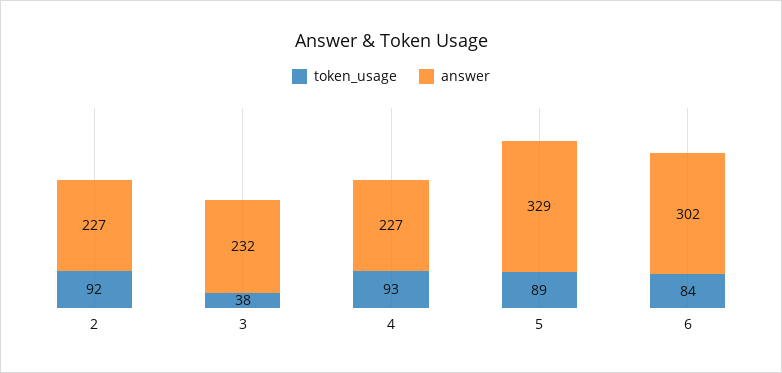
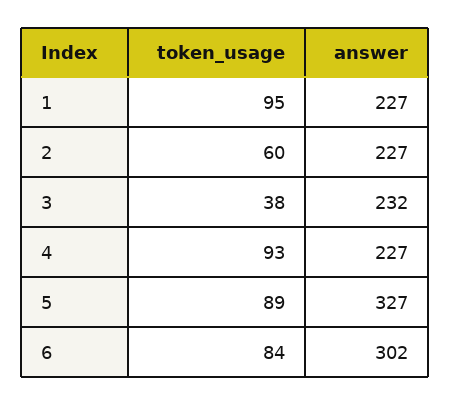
  {
    "token_usage": {
-     "2": 92,
+     "2": 60,
      "3": 38,
      "4": 93,
      "5": 89,
-     "6": 84
+     "6": 84,
+     "1": 95
    },
    "answer": {
      "2": 227,
      "3": 232,
      "4": 227,
-     "5": 329,
+     "5": 327,
-     "6": 302
+     "6": 302,
+     "1": 227
    }
  }

